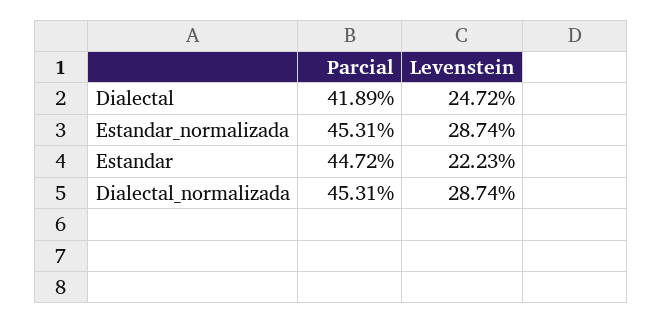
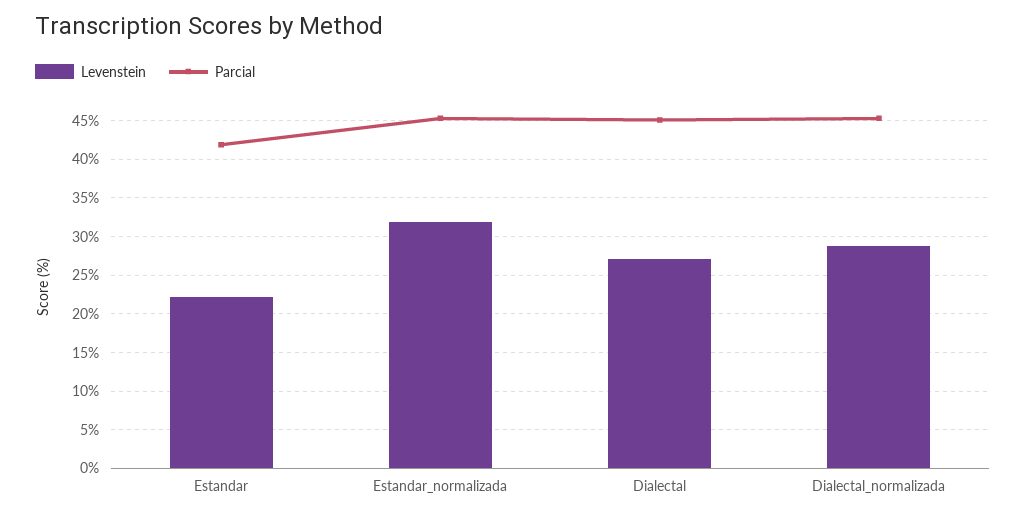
  {
    "Parcial": {
-     "Dialectal": 41.89,
+     "Dialectal": 45,
      "Estandar_normalizada": 45.31,
-     "Estandar": 44.72,
+     "Estandar": 42,
      "Dialectal_normalizada": 45.31
    },
    "Levenstein": {
-     "Dialectal": 24.72,
+     "Dialectal": 27,
-     "Estandar_normalizada": 28.74,
+     "Estandar_normalizada": 32,
      "Estandar": 22.23,
      "Dialectal_normalizada": 28.74
    }
  }

